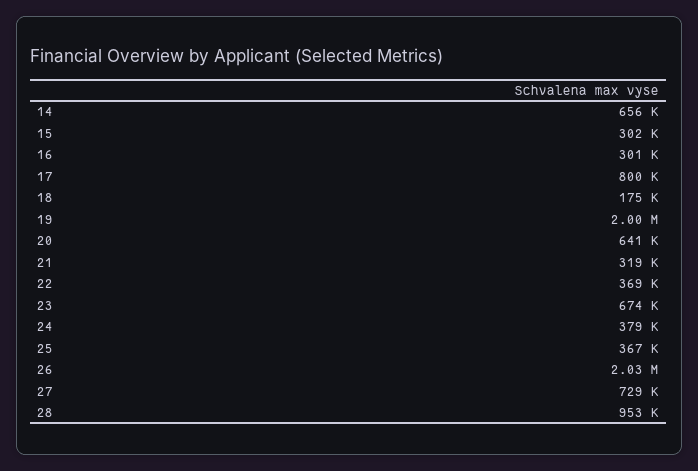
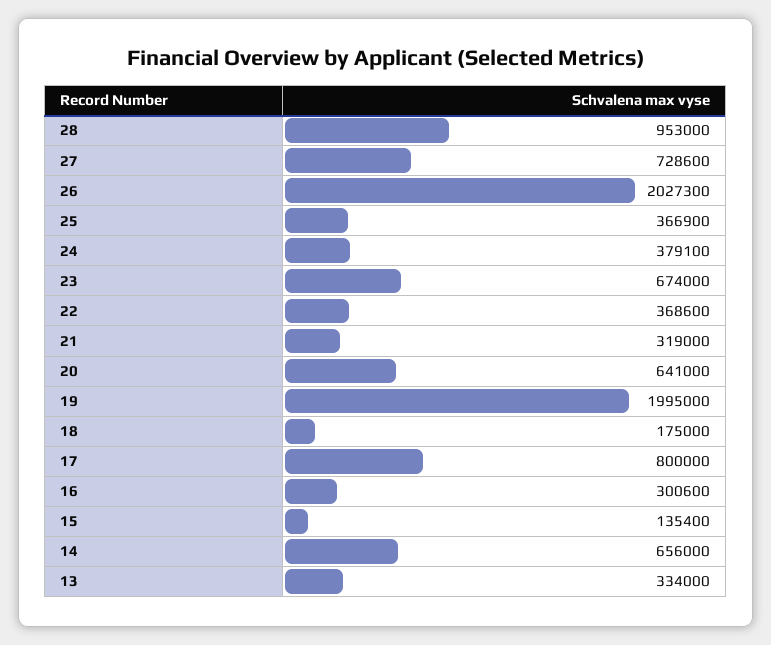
  {
    "14": 656000,
-   "15": 302000,
+   "15": 135400,
    "16": 300600,
    "17": 800000,
    "18": 175000,
    "19": 1995000,
    "20": 641000,
    "21": 319000,
    "22": 368600,
    "23": 674000,
    "24": 379100,
    "25": 366900,
    "26": 2027300,
    "27": 728600,
-   "28": 953000
+   "28": 953000,
+   "13": 334000
  }

